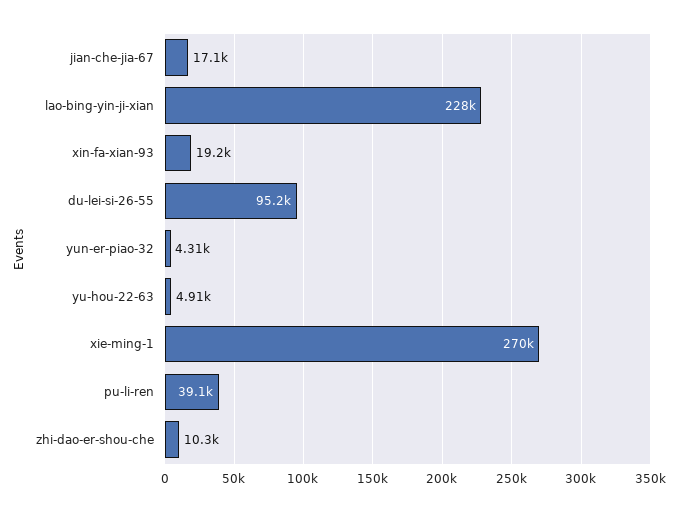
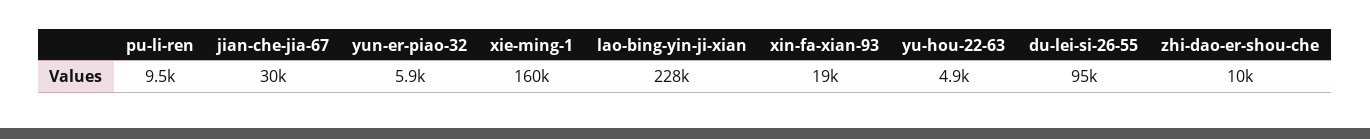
  {
-   "jian-che-jia-67": 17100,
+   "jian-che-jia-67": 30000,
    "lao-bing-yin-ji-xian": 228000,
    "xin-fa-xian-93": 19200,
    "du-lei-si-26-55": 95200,
-   "yun-er-piao-32": 4310,
+   "yun-er-piao-32": 5900,
    "yu-hou-22-63": 4910,
-   "xie-ming-1": 270000,
+   "xie-ming-1": 160000,
-   "pu-li-ren": 39100,
+   "pu-li-ren": 9500,
    "zhi-dao-er-shou-che": 10300
  }

